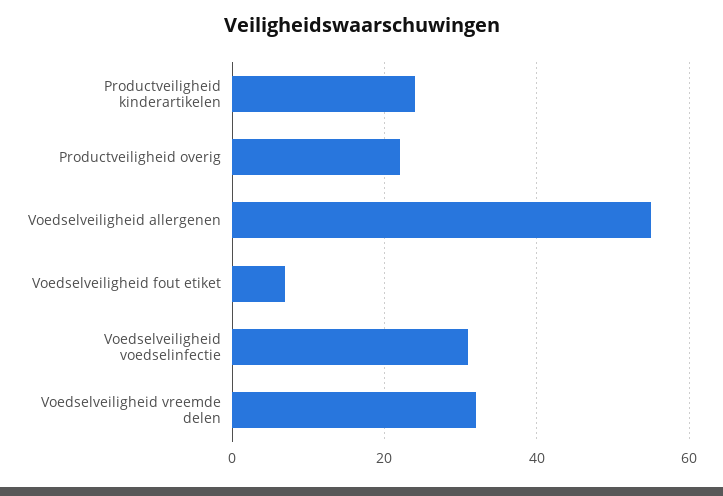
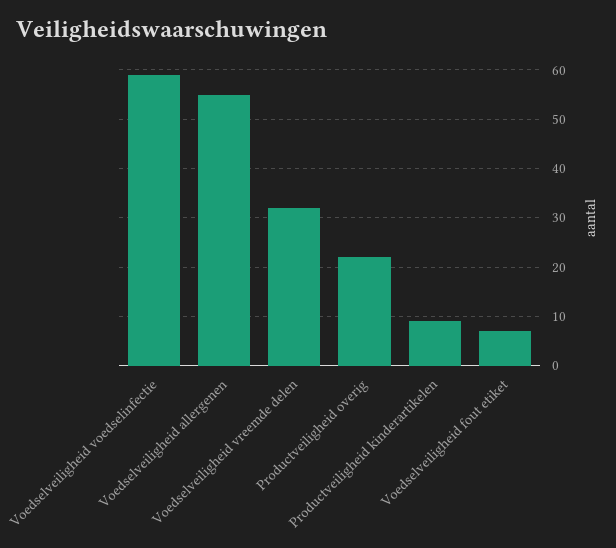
  {
-   "Productveiligheid kinderartikelen": 25,
+   "Productveiligheid kinderartikelen": 10,
    "Productveiligheid overig": 20,
    "Voedselveiligheid allergenen": 55,
    "Voedselveiligheid fout etiket": 5,
-   "Voedselveiligheid voedselinfectie": 30,
+   "Voedselveiligheid voedselinfectie": 60,
    "Voedselveiligheid vreemde delen": 30
  }

